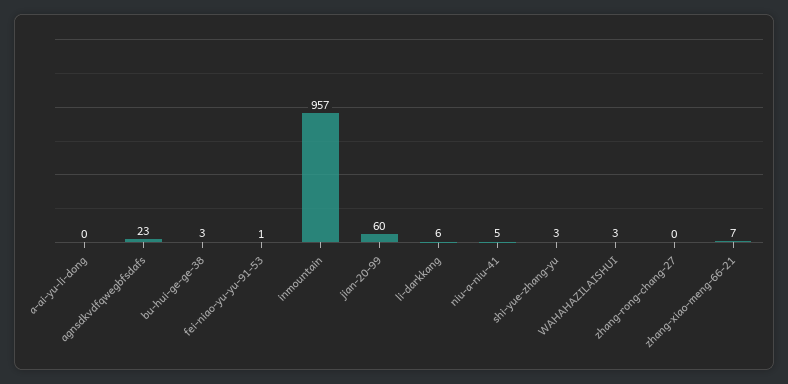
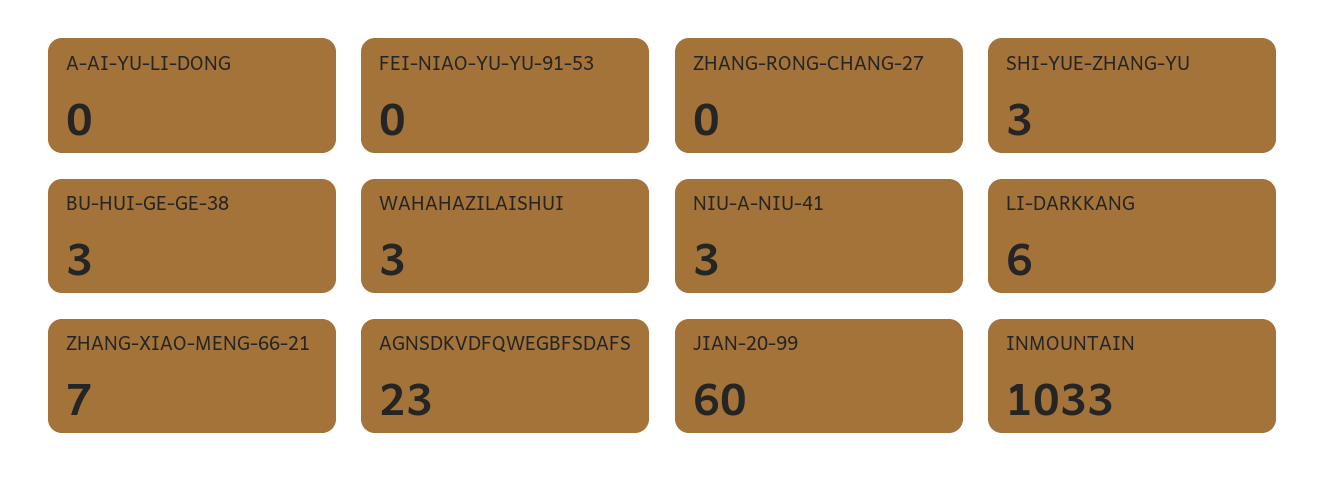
  {
    "a-ai-yu-li-dong": 0,
    "agnsdkvdfqwegbfsdafs": 23,
    "bu-hui-ge-ge-38": 3,
-   "fei-niao-yu-yu-91-53": 1,
+   "fei-niao-yu-yu-91-53": 0,
-   "inmountain": 957,
+   "inmountain": 1033,
    "jian-20-99": 60,
    "li-darkkang": 6,
-   "niu-a-niu-41": 5,
+   "niu-a-niu-41": 3,
    "shi-yue-zhang-yu": 3,
    "WAHAHAZILAISHUI": 3,
    "zhang-rong-chang-27": 0,
    "zhang-xiao-meng-66-21": 7
  }

